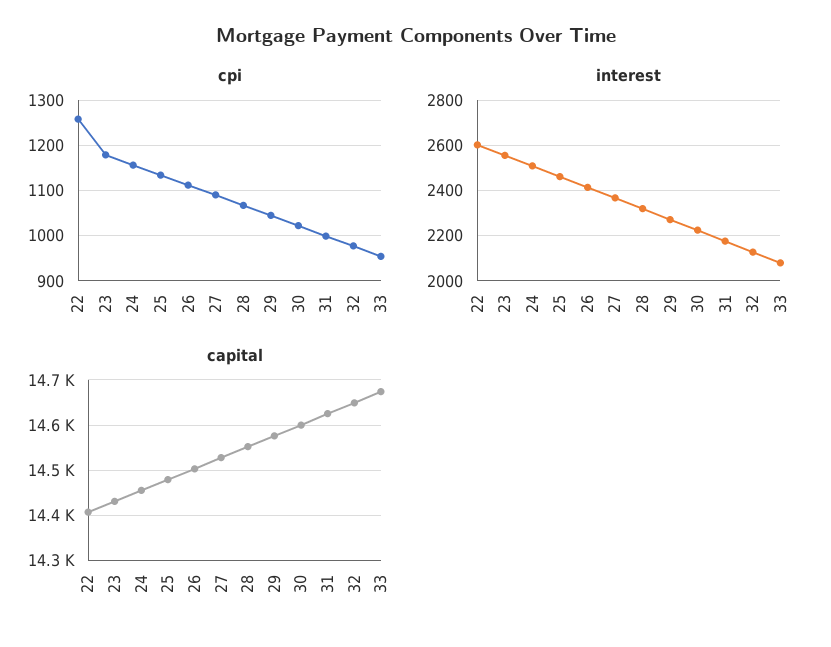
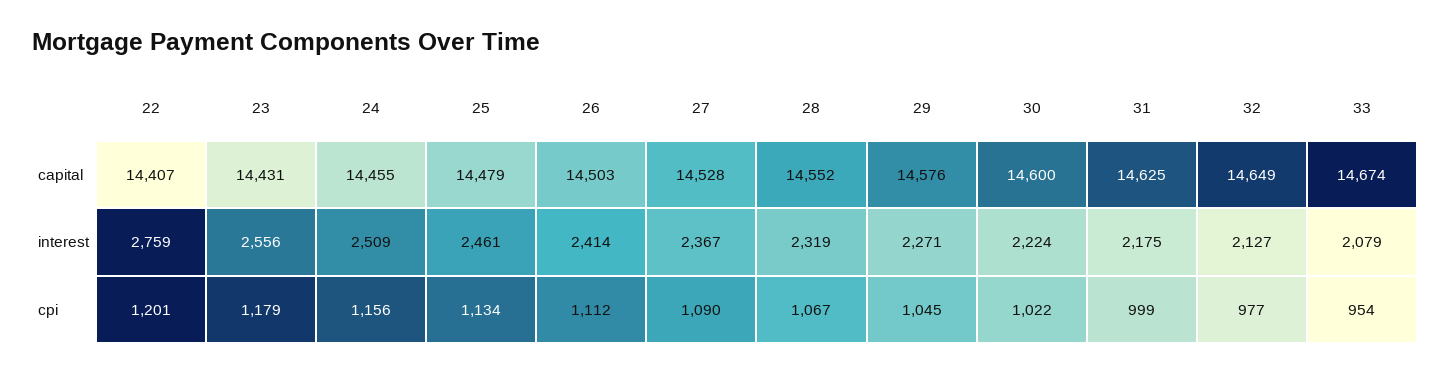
  {
    "cpi": {
-     "22": 1260,
+     "22": 1201,
      "23": 1179,
      "24": 1156,
      "25": 1134,
      "26": 1112,
      "27": 1090,
      "28": 1067,
      "29": 1045,
      "30": 1022,
      "31": 999,
      "32": 977,
      "33": 954
    },
    "interest": {
-     "22": 2600,
+     "22": 2759,
      "23": 2556,
      "24": 2509,
      "25": 2461,
      "26": 2414,
      "27": 2367,
      "28": 2319,
      "29": 2271,
      "30": 2224,
      "31": 2175,
      "32": 2127,
      "33": 2079
    },
    "capital": {
      "22": 14407,
      "23": 14431,
      "24": 14455,
      "25": 14479,
      "26": 14503,
      "27": 14528,
      "28": 14552,
      "29": 14576,
      "30": 14600,
      "31": 14625,
      "32": 14649,
      "33": 14674
    }
  }

